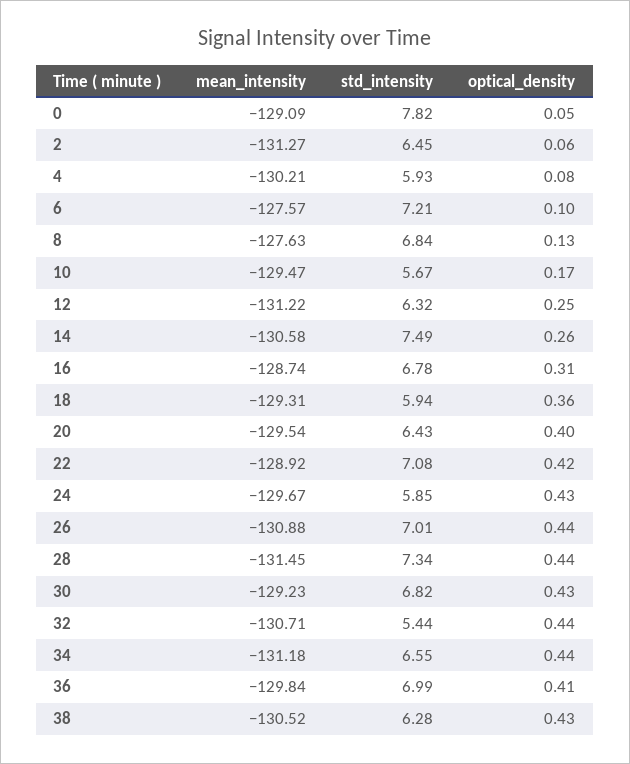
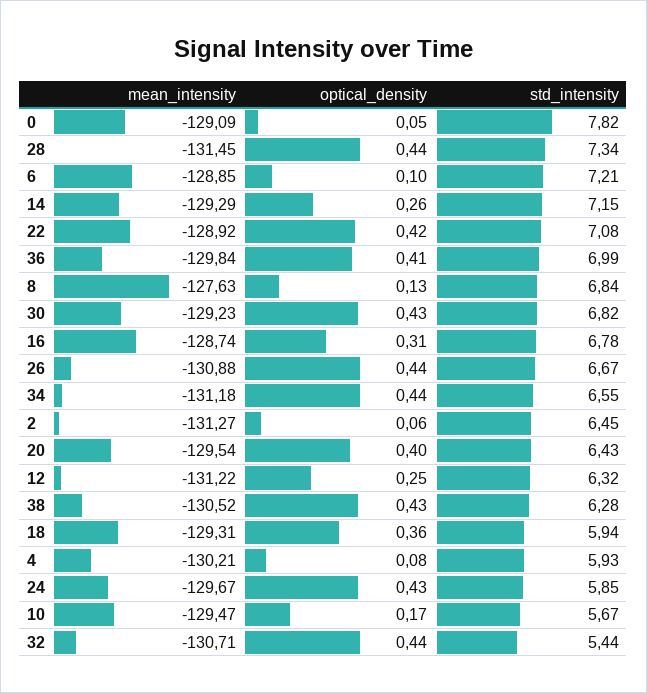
  {
    "mean_intensity": {
      "0": -129.09,
      "2": -131.27,
      "4": -130.21,
-     "6": -127.57,
+     "6": -128.85,
      "8": -127.63,
      "10": -129.47,
      "12": -131.22,
-     "14": -130.58,
+     "14": -129.29,
      "16": -128.74,
      "18": -129.31,
      "20": -129.54,
      "22": -128.92,
      "24": -129.67,
      "26": -130.88,
      "28": -131.45,
      "30": -129.23,
      "32": -130.71,
      "34": -131.18,
      "36": -129.84,
      "38": -130.52
    },
    "std_intensity": {
      "0": 7.82,
      "2": 6.45,
      "4": 5.93,
      "6": 7.21,
      "8": 6.84,
      "10": 5.67,
      "12": 6.32,
-     "14": 7.49,
+     "14": 7.15,
      "16": 6.78,
      "18": 5.94,
      "20": 6.43,
      "22": 7.08,
      "24": 5.85,
-     "26": 7.01,
+     "26": 6.67,
      "28": 7.34,
      "30": 6.82,
      "32": 5.44,
      "34": 6.55,
      "36": 6.99,
      "38": 6.28
    },
    "optical_density": {
      "0": 0.05,
      "2": 0.06,
      "4": 0.08,
      "6": 0.1,
      "8": 0.13,
      "10": 0.17,
      "12": 0.25,
      "14": 0.26,
      "16": 0.31,
      "18": 0.36,
      "20": 0.4,
      "22": 0.42,
      "24": 0.43,
      "26": 0.44,
      "28": 0.44,
      "30": 0.43,
      "32": 0.44,
      "34": 0.44,
      "36": 0.41,
      "38": 0.43
    }
  }

